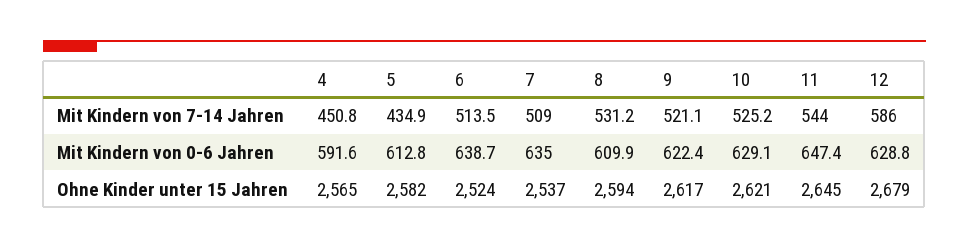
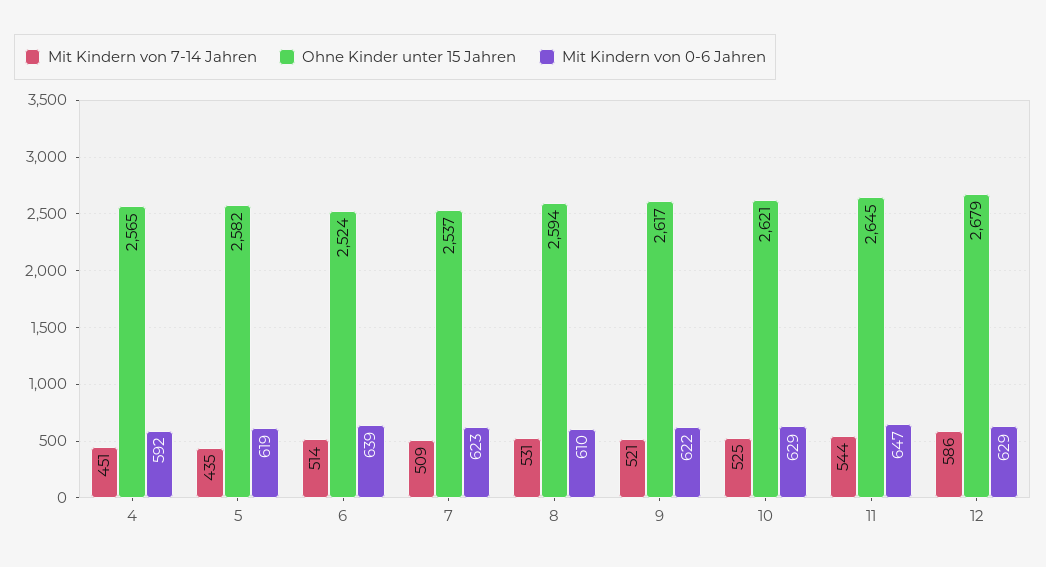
  {
    "Mit Kindern von 7-14 Jahren": {
      "4": 450.8,
      "5": 434.9,
      "6": 513.5,
      "7": 509,
      "8": 531.2,
      "9": 521.1,
      "10": 525.2,
      "11": 544,
      "12": 586
    },
    "Mit Kindern von 0-6 Jahren": {
      "4": 591.6,
-     "5": 612.8,
+     "5": 619,
      "6": 638.7,
-     "7": 635,
+     "7": 623,
      "8": 609.9,
      "9": 622.4,
      "10": 629.1,
      "11": 647.4,
      "12": 628.8
    },
    "Ohne Kinder unter 15 Jahren": {
      "4": 2565,
      "5": 2582,
      "6": 2524,
      "7": 2537,
      "8": 2594,
      "9": 2617,
      "10": 2621,
      "11": 2645,
      "12": 2679
    }
  }

